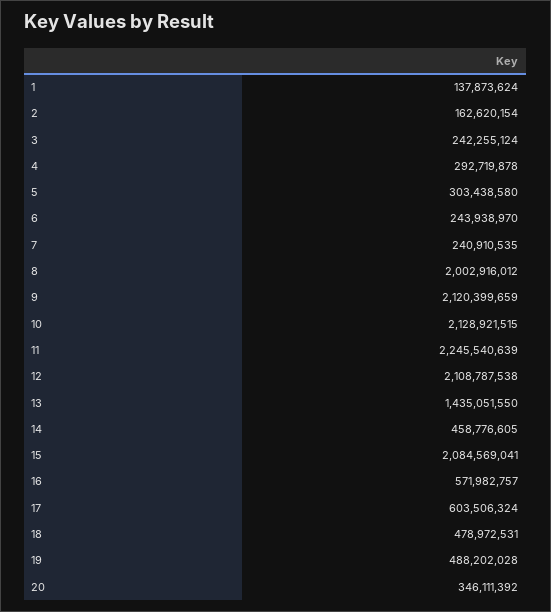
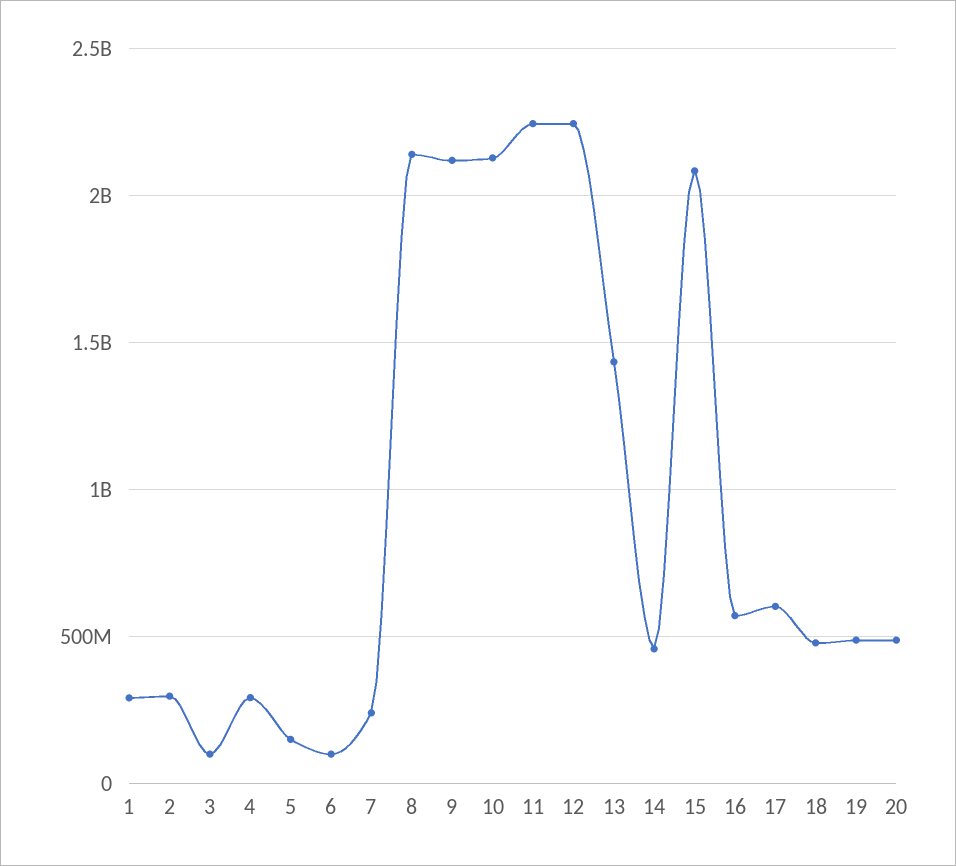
  {
-   "1": 137873624,
+   "1": 300000000,
-   "2": 162620154,
+   "2": 300000000,
-   "3": 242255124,
+   "3": 100000000,
    "4": 292719878,
-   "5": 303438580,
+   "5": 150000000,
-   "6": 243938970,
+   "6": 100000000,
    "7": 240910535,
-   "8": 2002916012,
+   "8": 2150000000,
    "9": 2120399659,
    "10": 2128921515,
    "11": 2245540639,
-   "12": 2108787538,
+   "12": 2250000000,
    "13": 1435051550,
    "14": 458776605,
    "15": 2084569041,
    "16": 571982757,
    "17": 603506324,
    "18": 478972531,
    "19": 488202028,
-   "20": 346111392
+   "20": 500000000
  }

